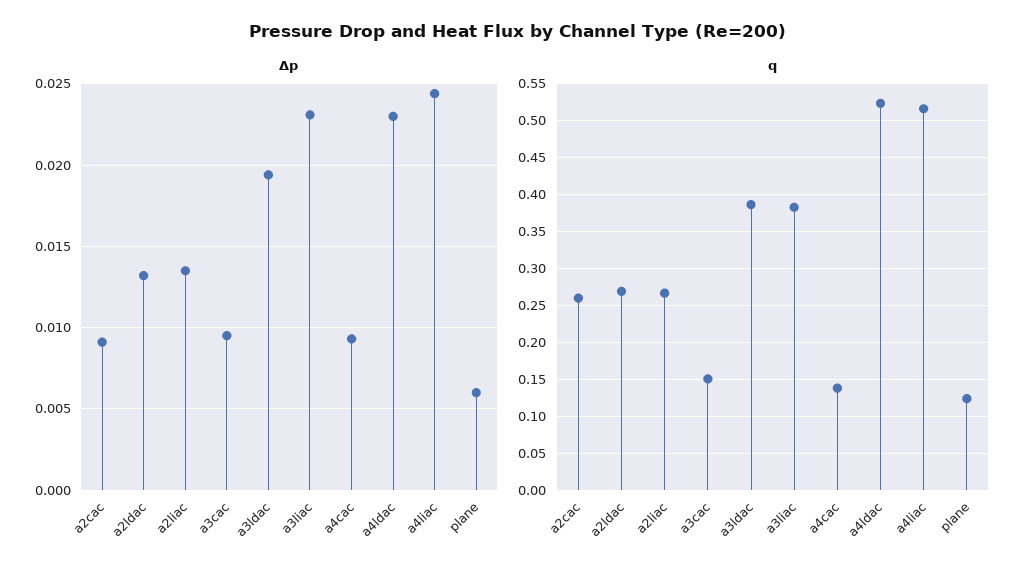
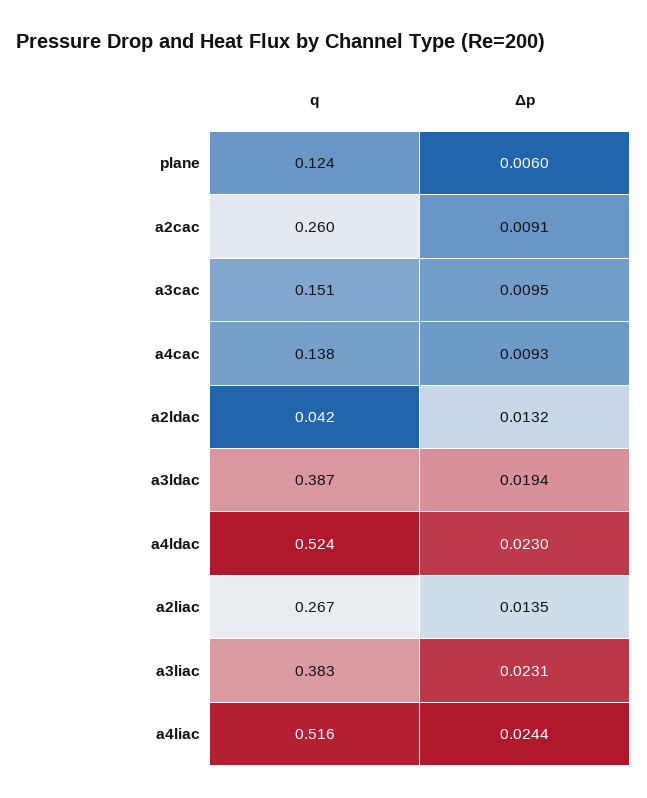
  {
    "Δp": {
      "a2cac": 0.0091,
      "a2ldac": 0.0132,
      "a2liac": 0.0135,
      "a3cac": 0.0095,
      "a3ldac": 0.0194,
      "a3liac": 0.0231,
      "a4cac": 0.0093,
      "a4ldac": 0.023,
      "a4liac": 0.0244,
      "plane": 0.006
    },
    "q": {
      "a2cac": 0.26,
-     "a2ldac": 0.27,
+     "a2ldac": 0.042,
      "a2liac": 0.267,
      "a3cac": 0.151,
      "a3ldac": 0.387,
      "a3liac": 0.383,
      "a4cac": 0.138,
      "a4ldac": 0.524,
      "a4liac": 0.516,
      "plane": 0.124
    }
  }

